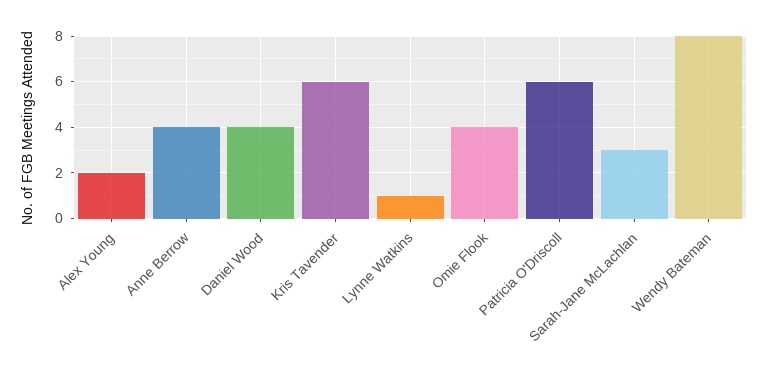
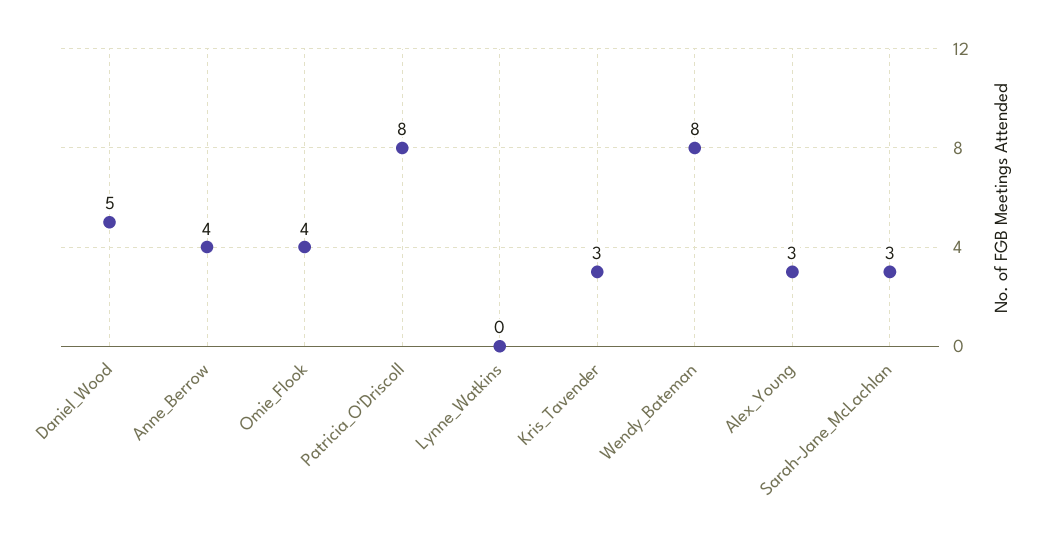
  {
-   "Alex Young": 2,
+   "Alex Young": 3,
    "Anne Berrow": 4,
-   "Daniel Wood": 4,
+   "Daniel Wood": 5,
-   "Kris Tavender": 6,
+   "Kris Tavender": 3,
-   "Lynne Watkins": 1,
+   "Lynne Watkins": 0,
    "Omie Flook": 4,
-   "Patricia O'Driscoll": 6,
+   "Patricia O'Driscoll": 8,
    "Sarah-Jane McLachlan": 3,
    "Wendy Bateman": 8
  }

